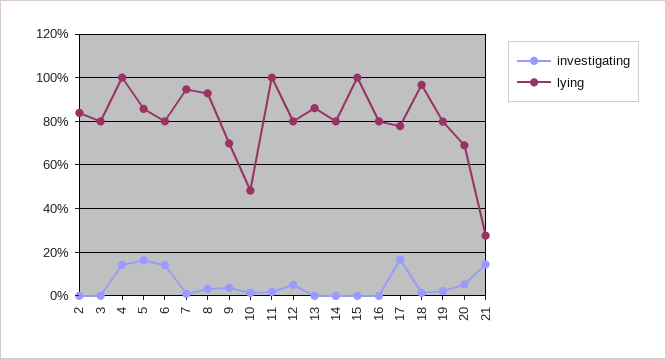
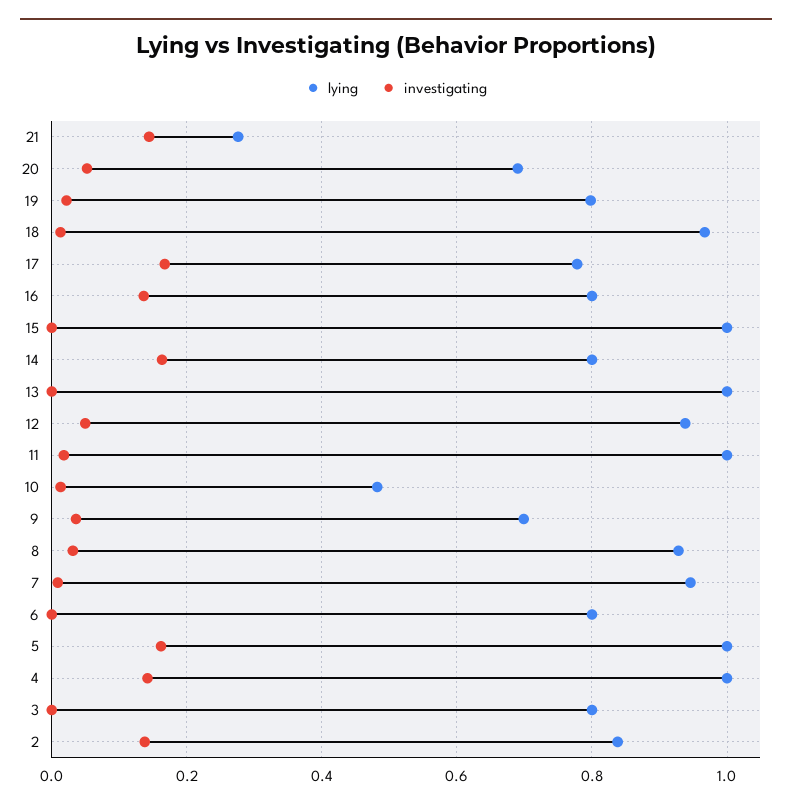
  {
    "investigating": {
-     "2": 0,
+     "2": 0.14,
      "3": 0,
      "4": 0.14,
      "5": 0.16,
-     "6": 0.15,
+     "6": 0,
      "7": 0,
      "8": 0.04,
      "9": 0.04,
      "10": 0.02,
      "11": 0.02,
      "12": 0.04,
      "13": 0,
-     "14": 0,
+     "14": 0.16,
      "15": 0,
-     "16": 0,
+     "16": 0.14,
      "17": 0.16,
      "18": 0.02,
      "19": 0.02,
      "20": 0.06,
      "21": 0.14
    },
    "lying": {
      "2": 0.84,
      "3": 0.8,
      "4": 1,
-     "5": 0.85,
+     "5": 1,
      "6": 0.8,
      "7": 0.94,
      "8": 0.92,
      "9": 0.7,
      "10": 0.48,
      "11": 1,
-     "12": 0.8,
+     "12": 0.94,
-     "13": 0.85,
+     "13": 1,
      "14": 0.8,
      "15": 1,
      "16": 0.8,
      "17": 0.78,
      "18": 0.96,
      "19": 0.8,
      "20": 0.7,
      "21": 0.28
    }
  }

